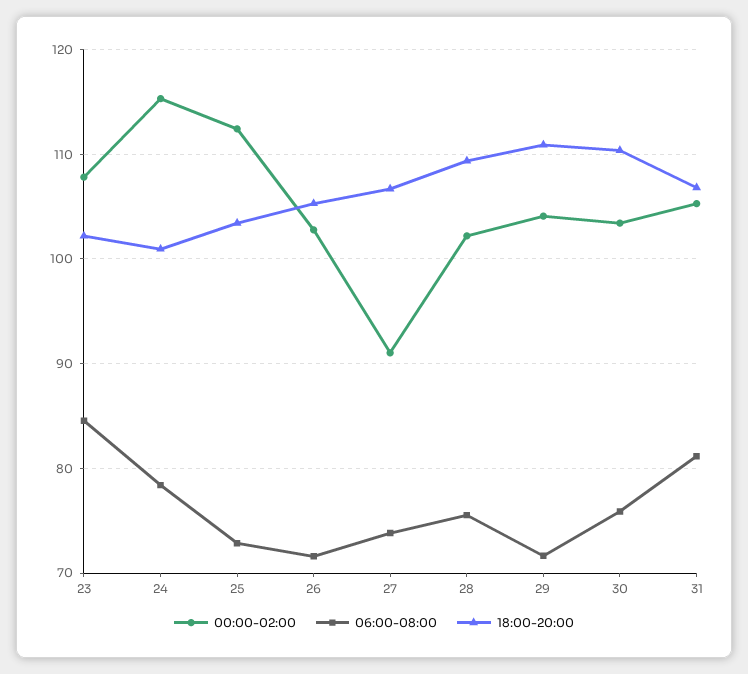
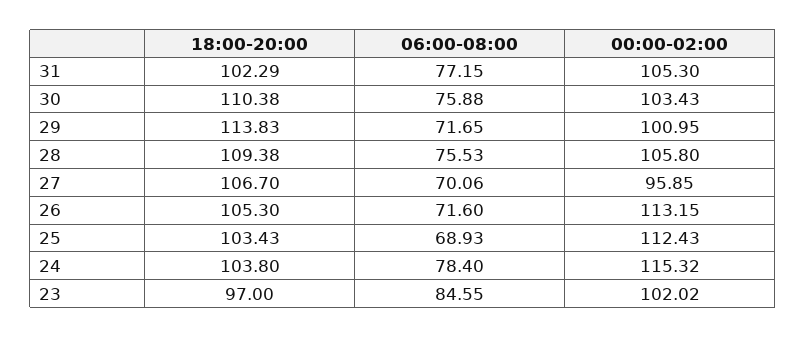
  {
    "00:00-02:00": {
-     "23": 108,
+     "23": 102.02,
      "24": 115.32,
      "25": 112.43,
-     "26": 103,
+     "26": 113.15,
-     "27": 91,
+     "27": 95.85,
-     "28": 102,
+     "28": 105.8,
-     "29": 104,
+     "29": 100.95,
      "30": 103.43,
      "31": 105.3
    },
    "06:00-08:00": {
      "23": 84.55,
      "24": 78.4,
-     "25": 73,
+     "25": 68.93,
      "26": 71.6,
-     "27": 74,
+     "27": 70.06,
      "28": 75.53,
      "29": 71.65,
      "30": 75.88,
-     "31": 81
+     "31": 77.15
    },
    "18:00-20:00": {
-     "23": 102,
+     "23": 97,
-     "24": 101,
+     "24": 103.8,
      "25": 103.43,
      "26": 105.3,
      "27": 106.7,
      "28": 109.38,
-     "29": 111,
+     "29": 113.83,
      "30": 110.38,
-     "31": 107
+     "31": 102.29
    }
  }

